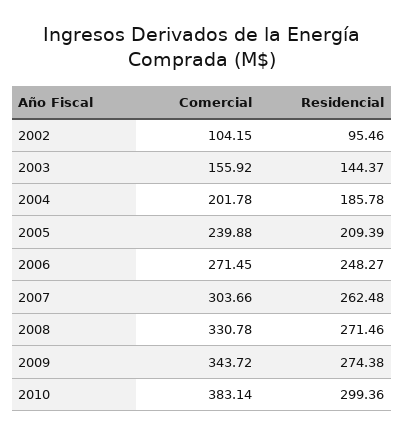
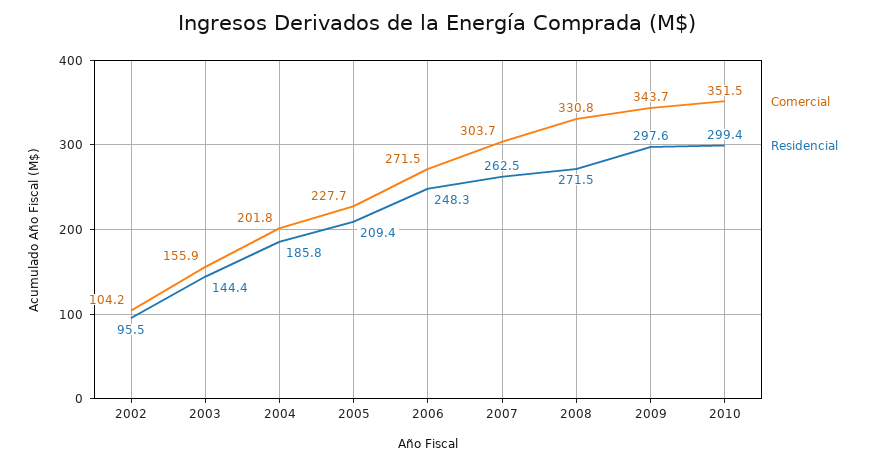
  {
    "Comercial": {
      "2002": 104.15,
      "2003": 155.92,
      "2004": 201.78,
-     "2005": 239.88,
+     "2005": 227.7,
      "2006": 271.45,
      "2007": 303.66,
      "2008": 330.78,
      "2009": 343.72,
-     "2010": 383.14
+     "2010": 351.5
    },
    "Residencial": {
      "2002": 95.46,
      "2003": 144.37,
      "2004": 185.78,
      "2005": 209.39,
      "2006": 248.27,
      "2007": 262.48,
      "2008": 271.46,
-     "2009": 274.38,
+     "2009": 297.6,
      "2010": 299.36
    }
  }

